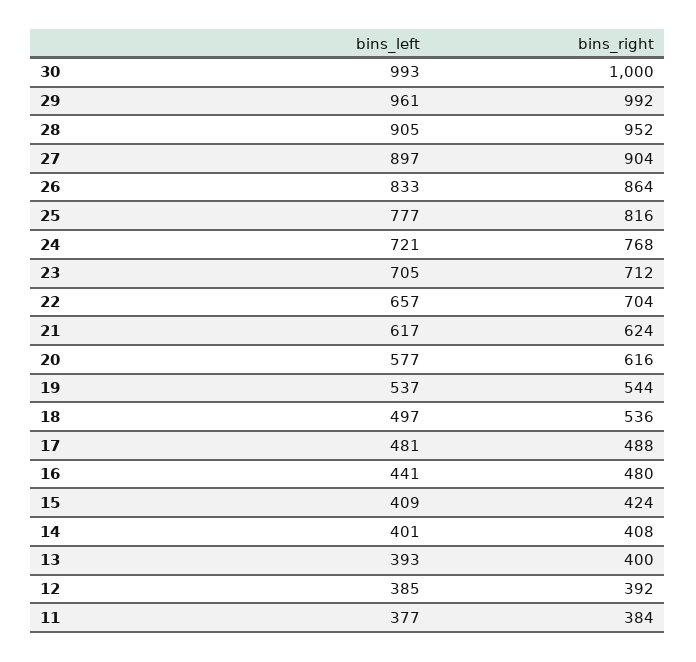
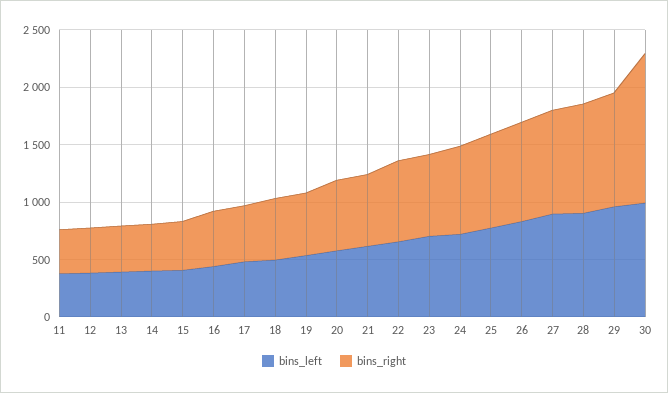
  {
    "bins_left": {
      "30": 993,
      "29": 961,
      "28": 905,
      "27": 897,
      "26": 833,
      "25": 777,
      "24": 721,
      "23": 705,
      "22": 657,
      "21": 617,
      "20": 577,
      "19": 537,
      "18": 497,
      "17": 481,
      "16": 441,
      "15": 409,
      "14": 401,
      "13": 393,
      "12": 385,
      "11": 377
    },
    "bins_right": {
-     "30": 1000,
+     "30": 1300,
      "29": 992,
      "28": 952,
      "27": 904,
      "26": 864,
      "25": 816,
      "24": 768,
      "23": 712,
      "22": 704,
      "21": 624,
      "20": 616,
      "19": 544,
      "18": 536,
      "17": 488,
      "16": 480,
      "15": 424,
      "14": 408,
      "13": 400,
      "12": 392,
      "11": 384
    }
  }

